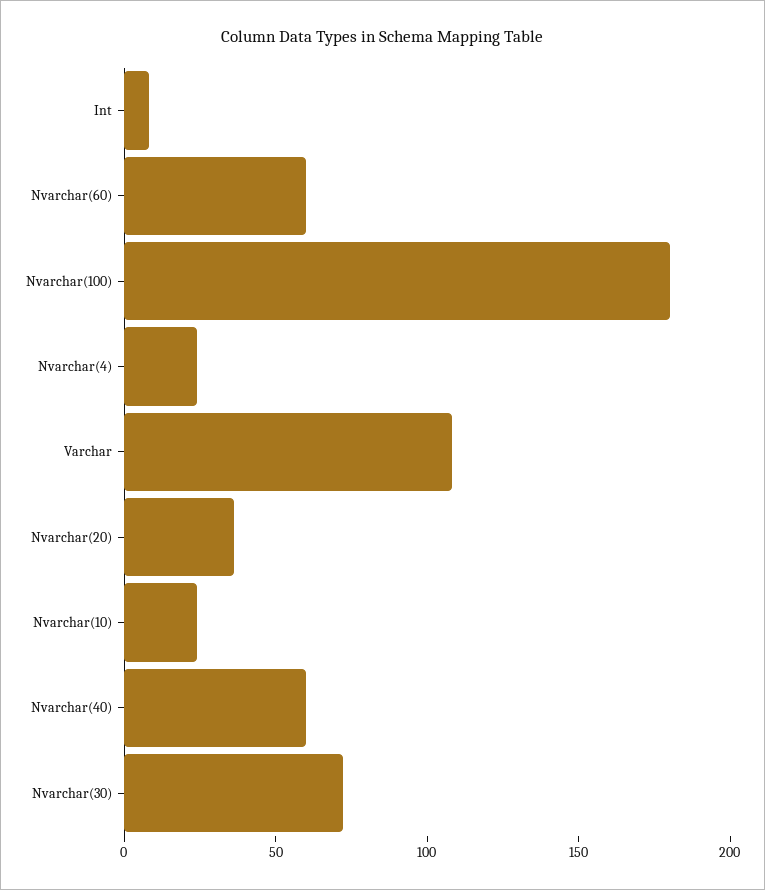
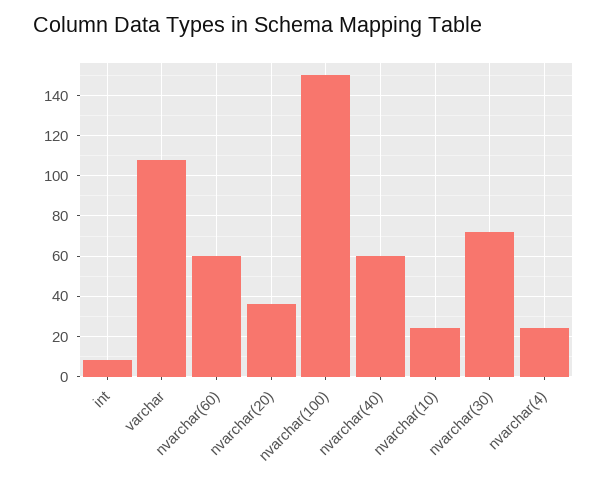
  {
    "Int": 10,
    "Nvarchar(60)": 60,
-   "Nvarchar(100)": 180,
+   "Nvarchar(100)": 150,
    "Nvarchar(4)": 25,
    "Varchar": 110,
    "Nvarchar(20)": 35,
    "Nvarchar(10)": 25,
    "Nvarchar(40)": 60,
    "Nvarchar(30)": 70
  }

